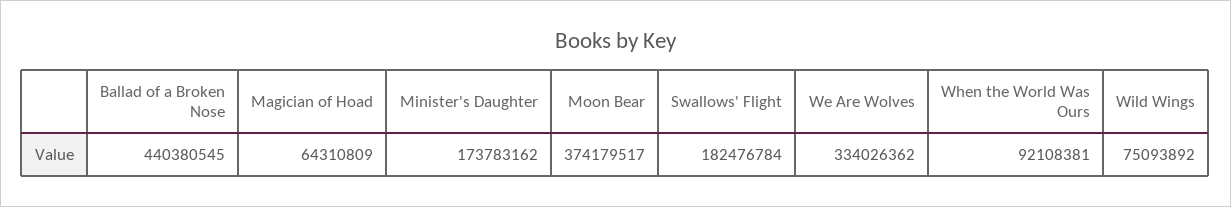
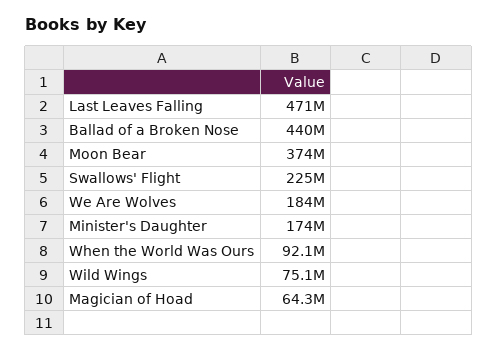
  {
    "Ballad of a Broken Nose": 440380545,
    "Magician of Hoad": 64310809,
    "Minister's Daughter": 173783162,
    "Moon Bear": 374179517,
-   "Swallows' Flight": 182476784,
+   "Swallows' Flight": 225000000,
-   "We Are Wolves": 334026362,
+   "We Are Wolves": 184000000,
    "When the World Was Ours": 92108381,
-   "Wild Wings": 75093892
+   "Wild Wings": 75093892,
+   "Last Leaves Falling": 471000000
  }

